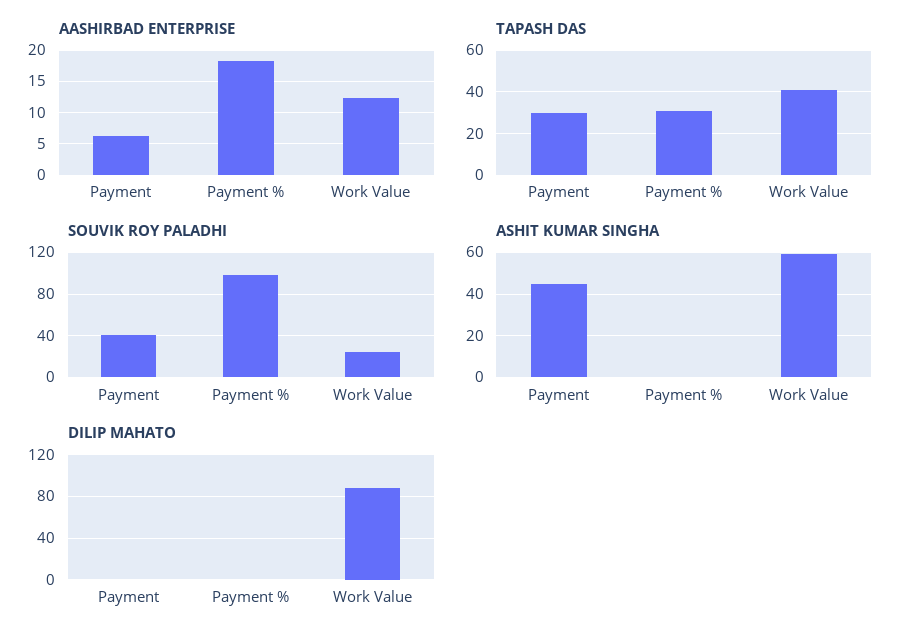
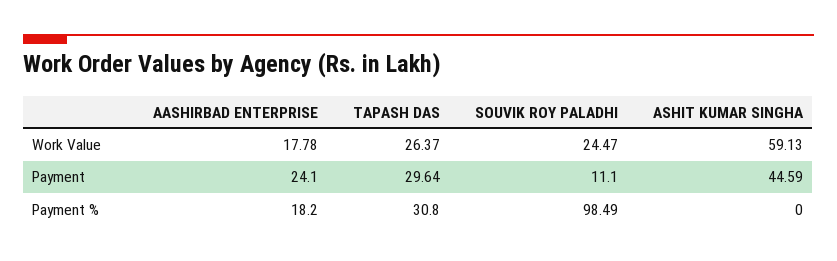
  {
    "AASHIRBAD ENTERPRISE": {
-     "Payment": 6,
+     "Payment": 24.1,
      "Payment %": 18.2,
-     "Work Value": 12
+     "Work Value": 17.78
    },
    "TAPASH DAS": {
      "Payment": 29.64,
      "Payment %": 30.8,
-     "Work Value": 40
+     "Work Value": 26.37
    },
    "SOUVIK ROY PALADHI": {
-     "Payment": 40,
+     "Payment": 11.1,
      "Payment %": 98.49,
      "Work Value": 24.47
    },
    "ASHIT KUMAR SINGHA": {
      "Payment": 44.59,
      "Payment %": 0,
      "Work Value": 59.13
-   },
+   }
-   "DILIP MAHATO": {
-     "Payment": 0,
-     "Payment %": 0,
-     "Work Value": 90
-   }
  }

